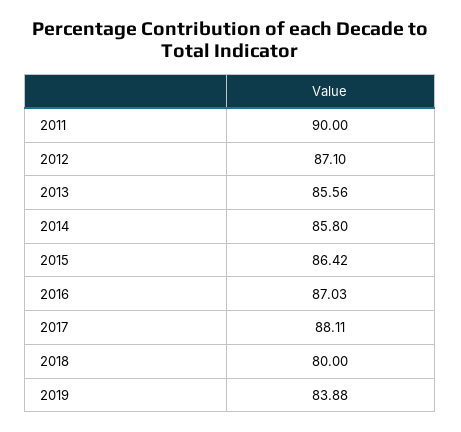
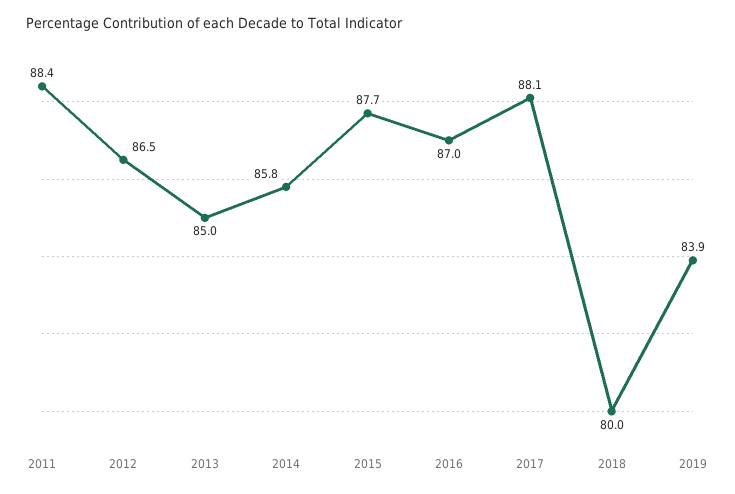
  {
-   "2011": 90,
+   "2011": 88.4,
-   "2012": 87.1,
+   "2012": 86.5,
-   "2013": 85.56,
+   "2013": 85,
    "2014": 85.8,
-   "2015": 86.42,
+   "2015": 87.7,
    "2016": 87.03,
    "2017": 88.11,
    "2018": 80,
    "2019": 83.88
  }

